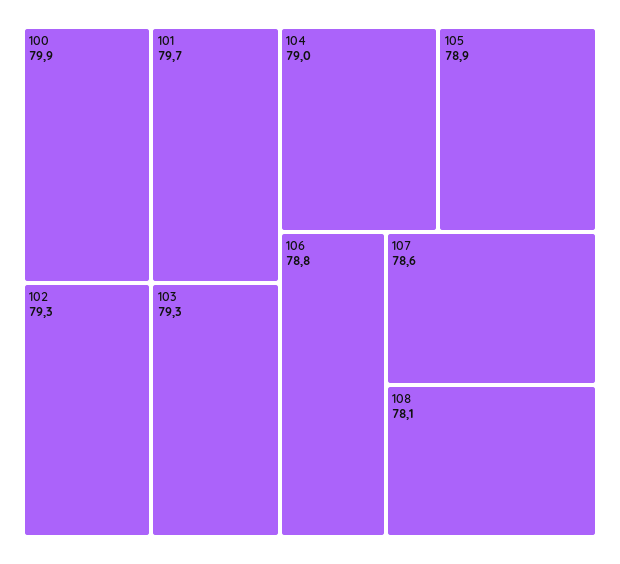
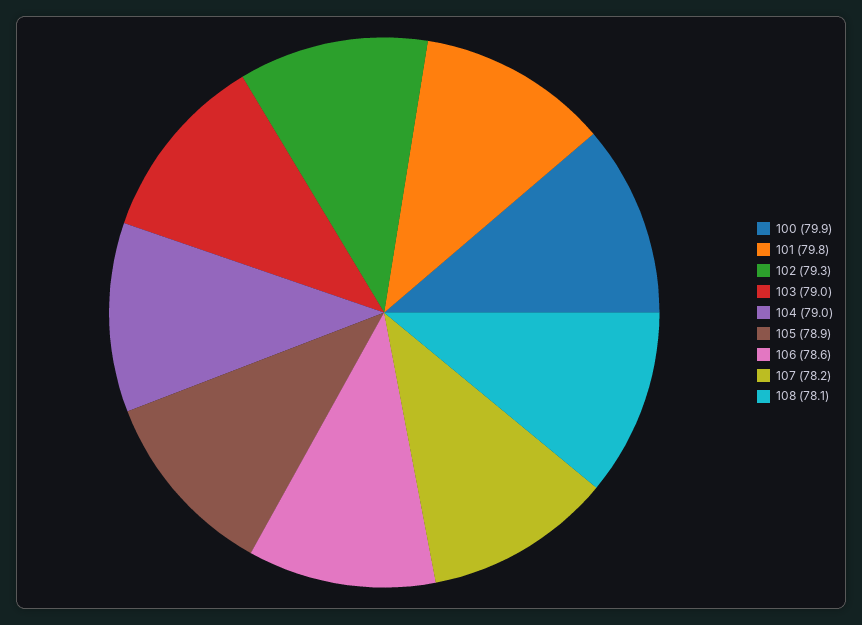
  {
    "100": 79.9,
-   "101": 79.7,
+   "101": 79.8,
    "102": 79.3,
-   "103": 79.3,
+   "103": 79,
    "104": 79,
    "105": 78.9,
-   "106": 78.8,
+   "106": 78.6,
-   "107": 78.6,
+   "107": 78.2,
    "108": 78.1
  }

